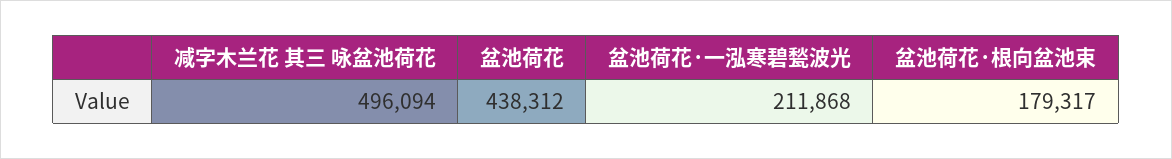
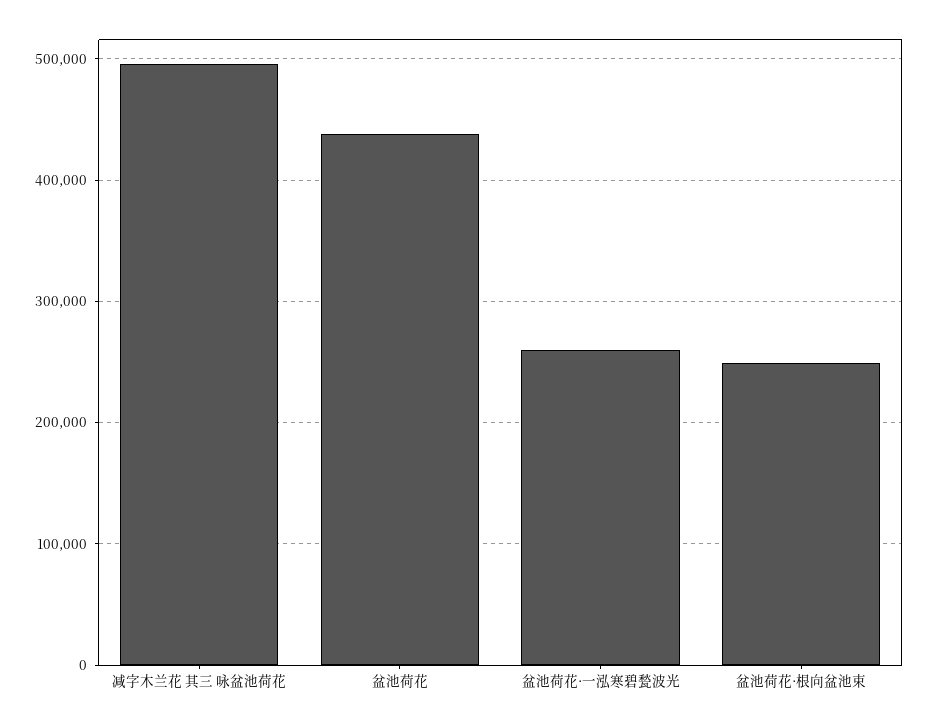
  {
    "减字木兰花 其三 咏盆池荷花": 496094,
    "盆池荷花": 438312,
-   "盆池荷花·一泓寒碧甃波光": 211868,
+   "盆池荷花·一泓寒碧甃波光": 260000,
-   "盆池荷花·根向盆池束": 179317
+   "盆池荷花·根向盆池束": 250000
  }

